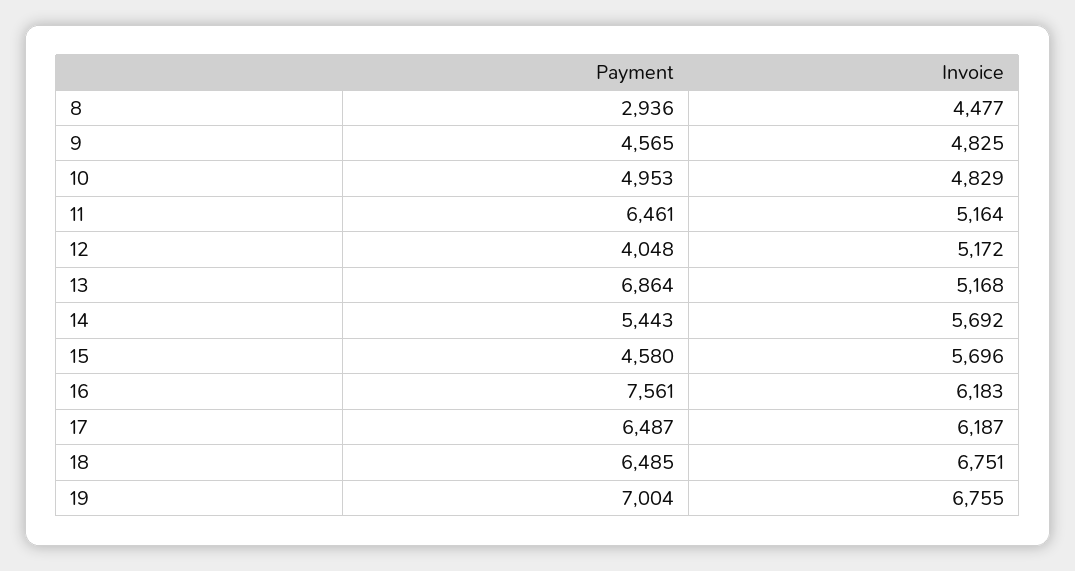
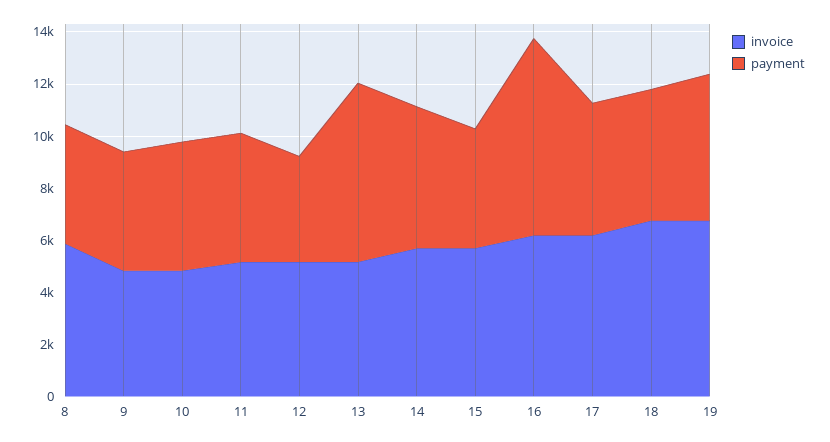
  {
    "Payment": {
-     "8": 2936,
+     "8": 4500,
      "9": 4565,
      "10": 4953,
-     "11": 6461,
+     "11": 5000,
      "12": 4048,
      "13": 6864,
      "14": 5443,
      "15": 4580,
      "16": 7561,
-     "17": 6487,
+     "17": 5000,
-     "18": 6485,
+     "18": 5000,
-     "19": 7004
+     "19": 5500
    },
    "Invoice": {
-     "8": 4477,
+     "8": 6000,
      "9": 4825,
      "10": 4829,
      "11": 5164,
      "12": 5172,
      "13": 5168,
      "14": 5692,
      "15": 5696,
      "16": 6183,
      "17": 6187,
      "18": 6751,
      "19": 6755
    }
  }

